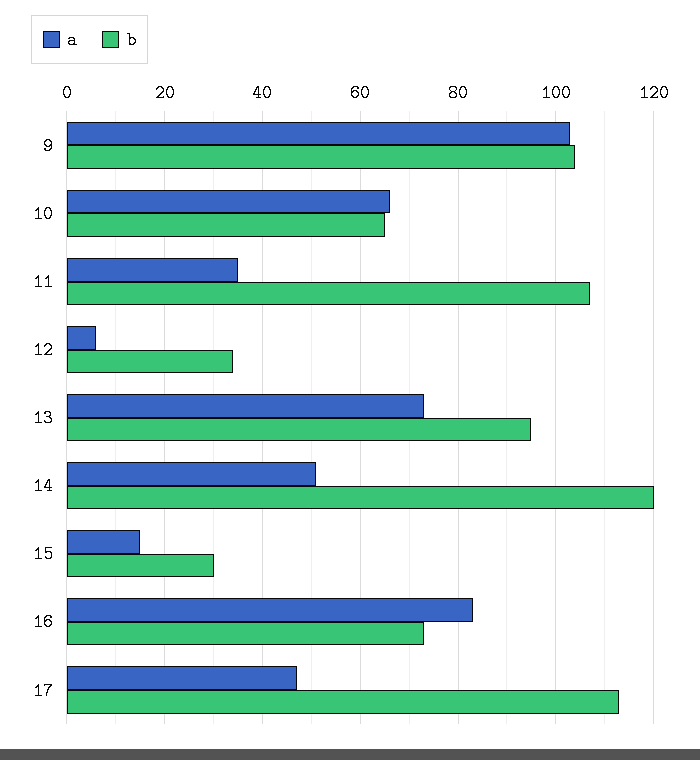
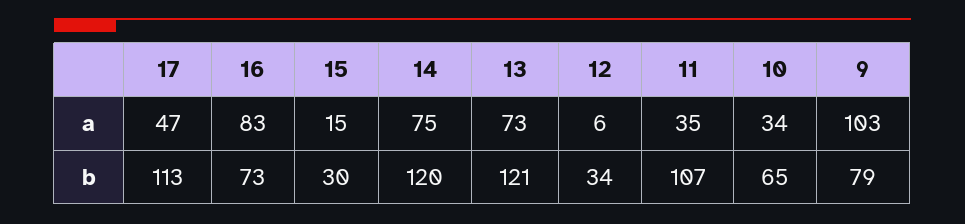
  {
    "a": {
      "9": 103,
-     "10": 65,
+     "10": 34,
      "11": 35,
      "12": 6,
      "13": 73,
-     "14": 50,
+     "14": 75,
      "15": 15,
      "16": 83,
      "17": 47
    },
    "b": {
-     "9": 105,
+     "9": 79,
      "10": 65,
      "11": 107,
      "12": 34,
-     "13": 95,
+     "13": 121,
      "14": 120,
      "15": 30,
      "16": 73,
      "17": 113
    }
  }

